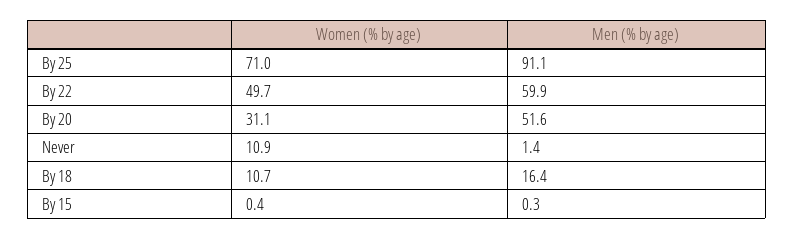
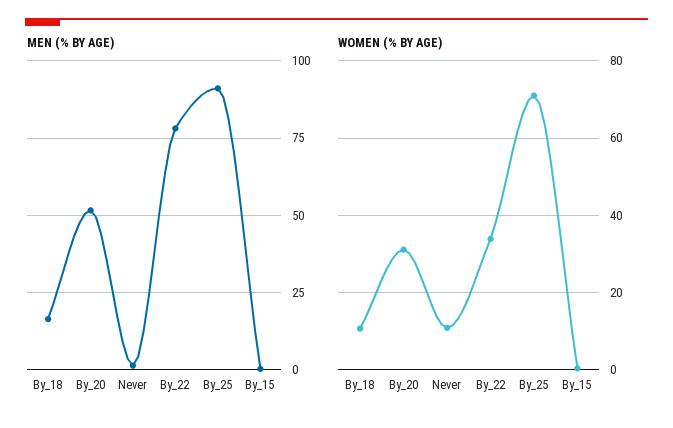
  {
    "Women (% by age)": {
      "By 25": 71,
-     "By 22": 49.7,
+     "By 22": 34,
      "By 20": 31.1,
      "Never": 10.9,
      "By 18": 10.7,
      "By 15": 0.4
    },
    "Men (% by age)": {
      "By 25": 91.1,
-     "By 22": 59.9,
+     "By 22": 77.5,
      "By 20": 51.6,
      "Never": 1.4,
      "By 18": 16.4,
      "By 15": 0.3
    }
  }

